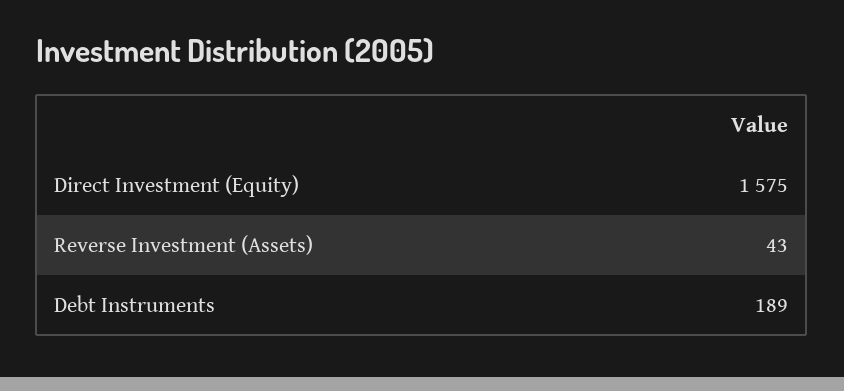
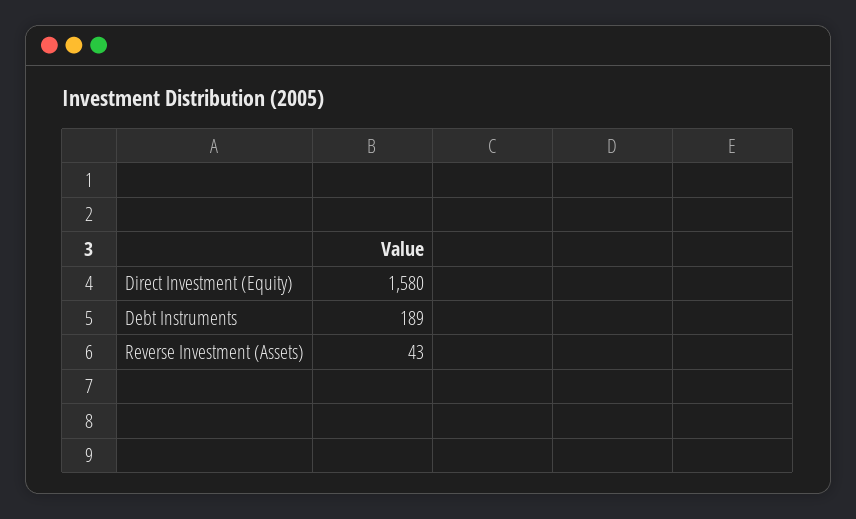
  {
-   "Direct Investment (Equity)": 1575,
+   "Direct Investment (Equity)": 1580,
    "Reverse Investment (Assets)": 43,
    "Debt Instruments": 189
  }

